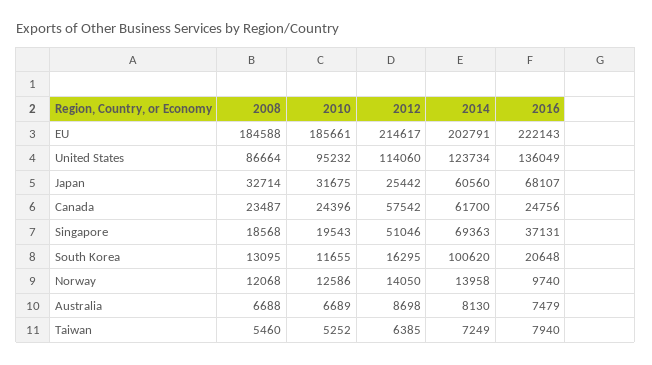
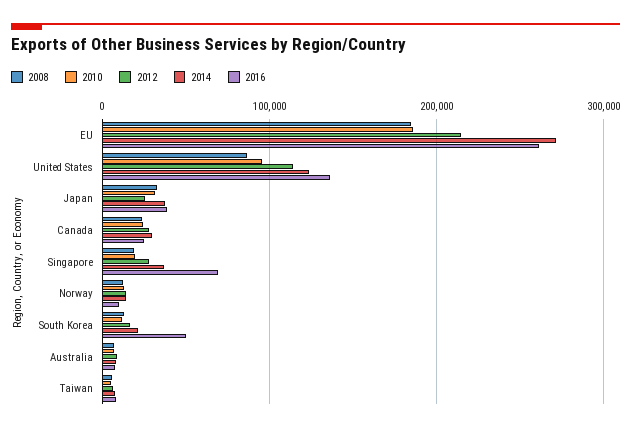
  {
    "2008": {
      "EU": 184588,
      "United States": 86664,
      "Japan": 32714,
      "Canada": 23487,
      "Singapore": 18568,
      "South Korea": 13095,
      "Norway": 12068,
      "Australia": 6688,
      "Taiwan": 5460
    },
    "2010": {
      "EU": 185661,
      "United States": 95232,
      "Japan": 31675,
      "Canada": 24396,
      "Singapore": 19543,
      "South Korea": 11655,
      "Norway": 12586,
      "Australia": 6689,
      "Taiwan": 5252
    },
    "2012": {
      "EU": 214617,
      "United States": 114060,
      "Japan": 25442,
-     "Canada": 57542,
+     "Canada": 30000,
-     "Singapore": 51046,
+     "Singapore": 30000,
      "South Korea": 16295,
      "Norway": 14050,
      "Australia": 8698,
      "Taiwan": 6385
    },
    "2014": {
-     "EU": 202791,
+     "EU": 270000,
      "United States": 123734,
-     "Japan": 60560,
+     "Japan": 40000,
-     "Canada": 61700,
+     "Canada": 30000,
-     "Singapore": 69363,
+     "Singapore": 40000,
-     "South Korea": 100620,
+     "South Korea": 20000,
      "Norway": 13958,
      "Australia": 8130,
      "Taiwan": 7249
    },
    "2016": {
-     "EU": 222143,
+     "EU": 260000,
      "United States": 136049,
-     "Japan": 68107,
+     "Japan": 40000,
      "Canada": 24756,
-     "Singapore": 37131,
+     "Singapore": 70000,
-     "South Korea": 20648,
+     "South Korea": 50000,
      "Norway": 9740,
      "Australia": 7479,
      "Taiwan": 7940
    }
  }

